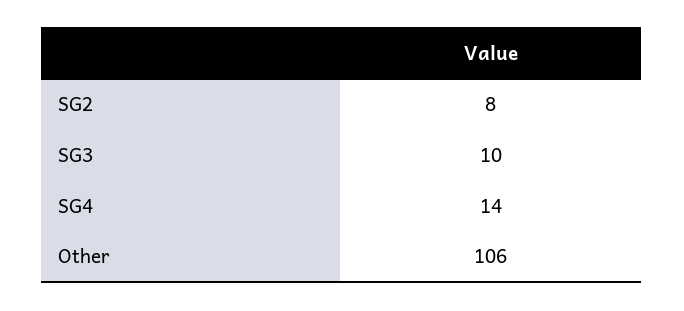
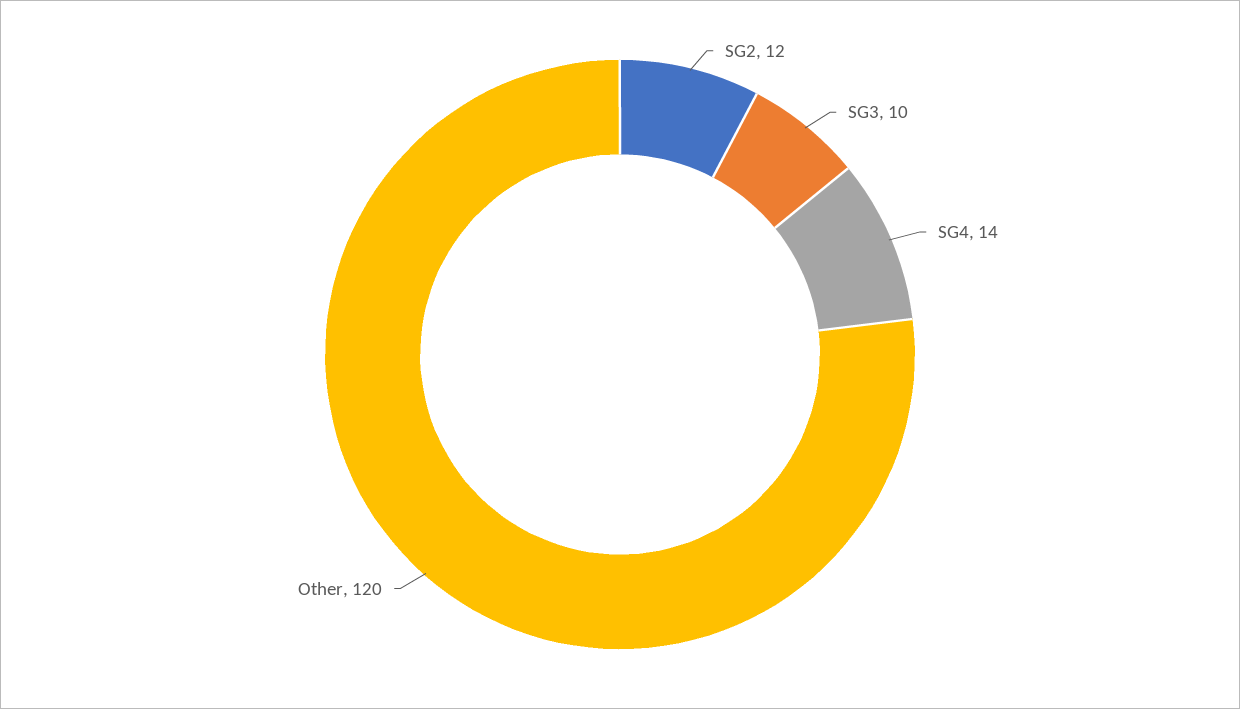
  {
-   "SG2": 8,
+   "SG2": 12,
    "SG3": 10,
    "SG4": 14,
-   "Other": 106
+   "Other": 120
  }

